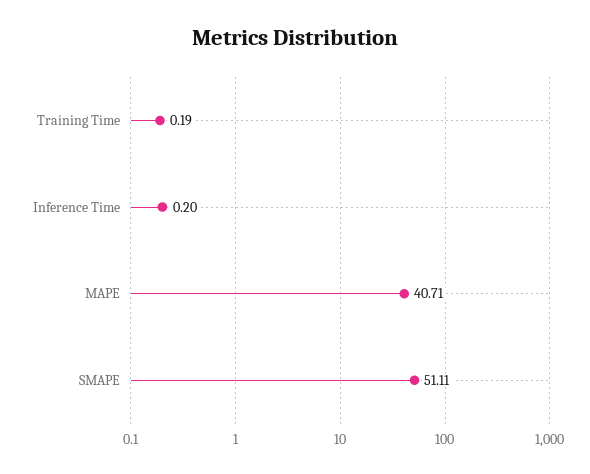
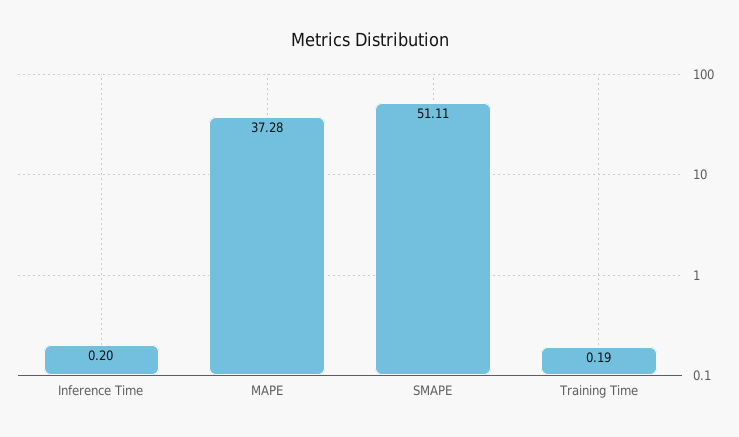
  {
    "Training Time": 0.19,
    "Inference Time": 0.2,
-   "MAPE": 40.71,
+   "MAPE": 37.28,
    "SMAPE": 51.11
  }

